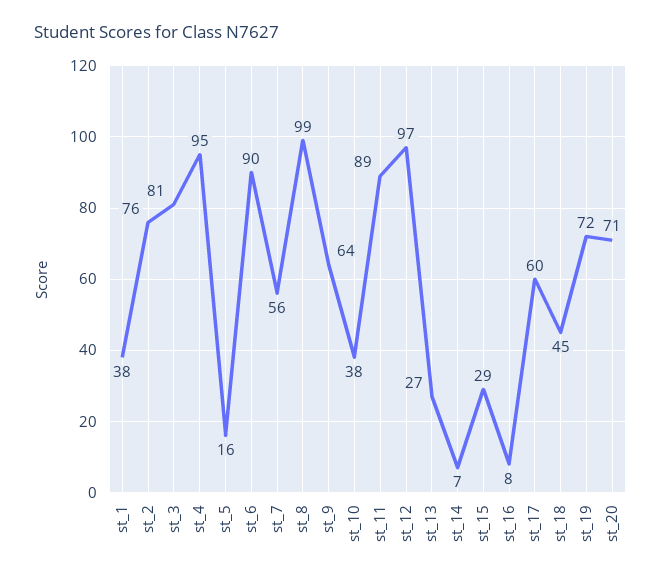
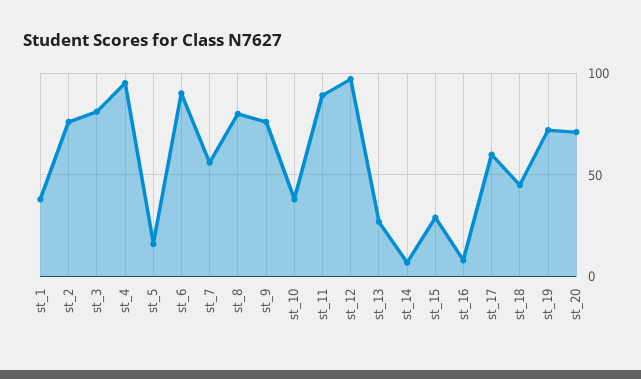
  {
    "st_1": 38,
    "st_2": 76,
    "st_3": 81,
    "st_4": 95,
    "st_5": 16,
    "st_6": 90,
    "st_7": 56,
-   "st_8": 99,
+   "st_8": 80,
-   "st_9": 64,
+   "st_9": 75,
    "st_10": 38,
    "st_11": 89,
    "st_12": 97,
    "st_13": 27,
    "st_14": 7,
    "st_15": 29,
    "st_16": 8,
    "st_17": 60,
    "st_18": 45,
    "st_19": 72,
    "st_20": 71
  }

